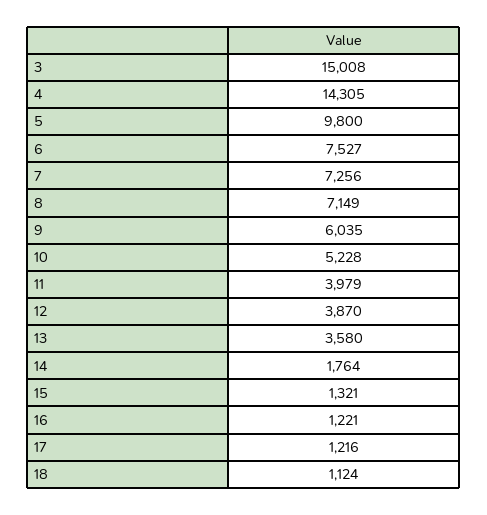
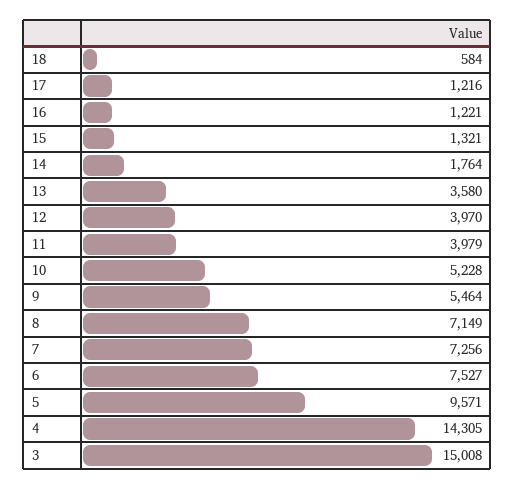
  {
    "3": 15008,
    "4": 14305,
-   "5": 9800,
+   "5": 9571,
    "6": 7527,
    "7": 7256,
    "8": 7149,
-   "9": 6035,
+   "9": 5464,
    "10": 5228,
    "11": 3979,
-   "12": 3870,
+   "12": 3970,
    "13": 3580,
    "14": 1764,
    "15": 1321,
    "16": 1221,
    "17": 1216,
-   "18": 1124
+   "18": 584
  }

